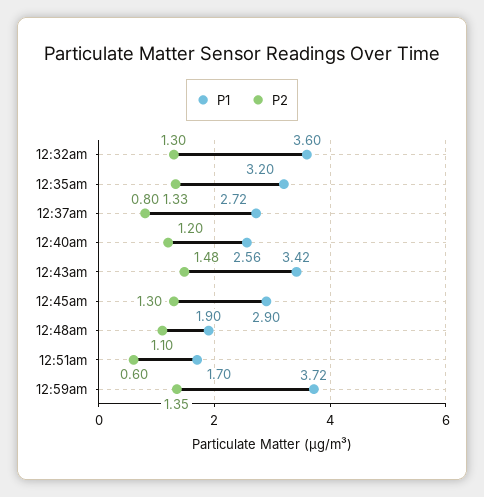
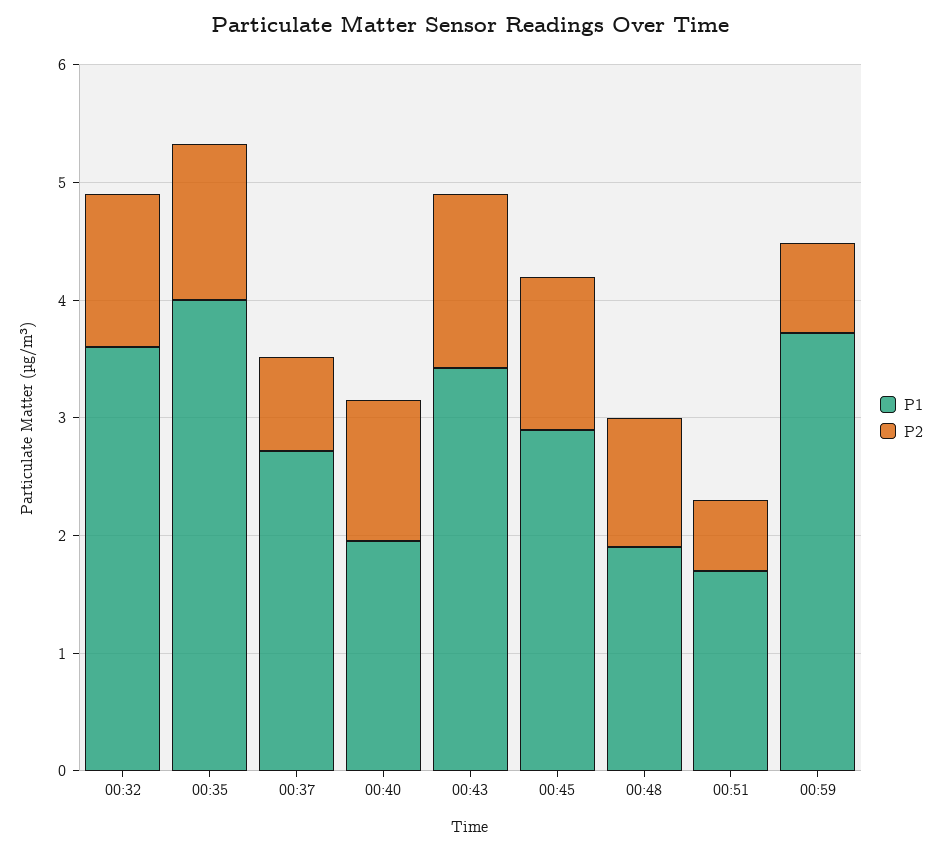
  {
    "P1": {
      "12:32am": 3.6,
-     "12:35am": 3.2,
+     "12:35am": 4,
      "12:37am": 2.72,
-     "12:40am": 2.56,
+     "12:40am": 2,
      "12:43am": 3.42,
      "12:45am": 2.9,
      "12:48am": 1.9,
      "12:51am": 1.7,
      "12:59am": 3.72
    },
    "P2": {
      "12:32am": 1.3,
      "12:35am": 1.33,
      "12:37am": 0.8,
      "12:40am": 1.2,
      "12:43am": 1.48,
      "12:45am": 1.3,
      "12:48am": 1.1,
      "12:51am": 0.6,
-     "12:59am": 1.35
+     "12:59am": 0.8
    }
  }

